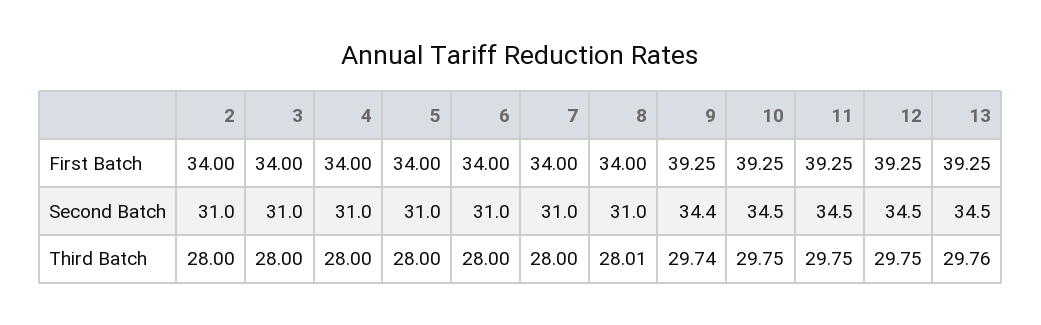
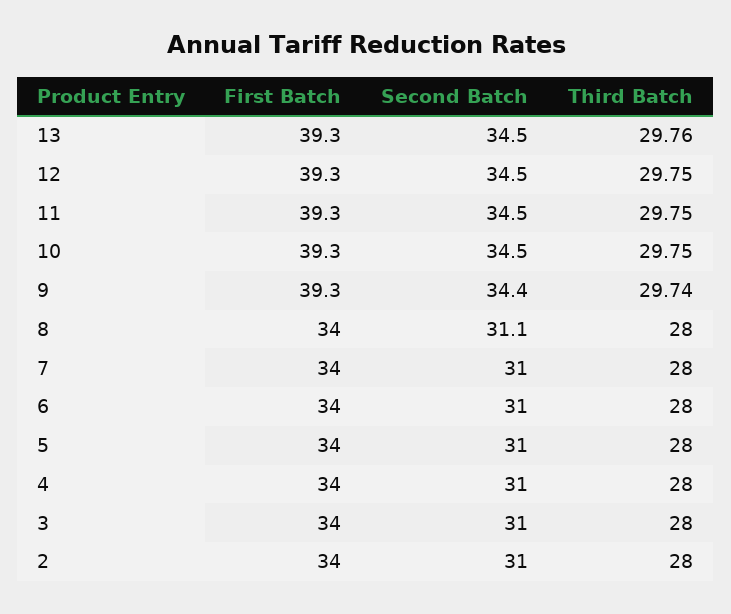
  {
    "2": {
      "First Batch": 34,
      "Second Batch": 31,
      "Third Batch": 28
    },
    "3": {
      "First Batch": 34,
      "Second Batch": 31,
      "Third Batch": 28
    },
    "4": {
      "First Batch": 34,
      "Second Batch": 31,
      "Third Batch": 28
    },
    "5": {
      "First Batch": 34,
      "Second Batch": 31,
      "Third Batch": 28
    },
    "6": {
      "First Batch": 34,
      "Second Batch": 31,
      "Third Batch": 28
    },
    "7": {
      "First Batch": 34,
      "Second Batch": 31,
      "Third Batch": 28
    },
    "8": {
      "First Batch": 34,
-     "Second Batch": 31,
+     "Second Batch": 31.1,
-     "Third Batch": 28.01
+     "Third Batch": 28
    },
    "9": {
      "First Batch": 39.25,
      "Second Batch": 34.4,
      "Third Batch": 29.74
    },
    "10": {
      "First Batch": 39.25,
      "Second Batch": 34.5,
      "Third Batch": 29.75
    },
    "11": {
      "First Batch": 39.25,
      "Second Batch": 34.5,
      "Third Batch": 29.75
    },
    "12": {
      "First Batch": 39.25,
      "Second Batch": 34.5,
      "Third Batch": 29.75
    },
    "13": {
      "First Batch": 39.25,
      "Second Batch": 34.5,
      "Third Batch": 29.76
    }
  }

